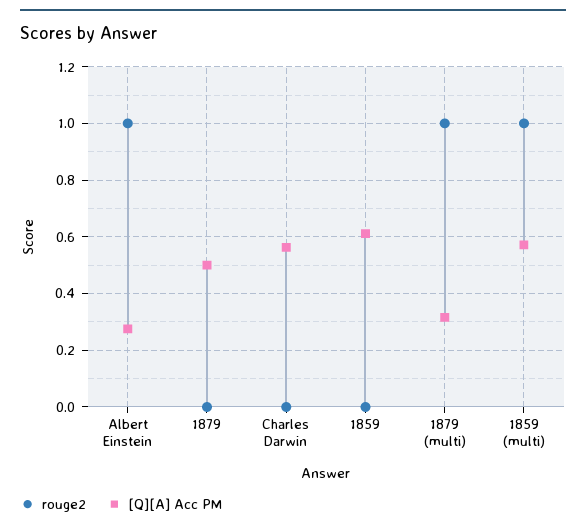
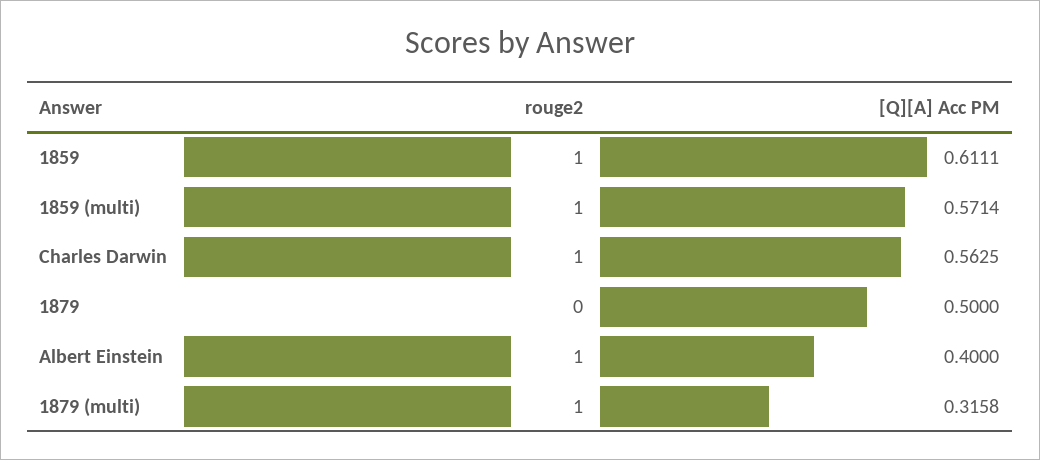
  {
    "rouge2": {
      "Albert Einstein": 1,
      "1879": 0,
-     "Charles Darwin": 0,
+     "Charles Darwin": 1,
-     "1859": 0,
+     "1859": 1,
      "1879 (multi)": 1,
      "1859 (multi)": 1
    },
    "[Q][A] Acc PM": {
-     "Albert Einstein": 0.275,
+     "Albert Einstein": 0.4,
      "1879": 0.5,
      "Charles Darwin": 0.5625,
      "1859": 0.6111,
      "1879 (multi)": 0.3158,
      "1859 (multi)": 0.5714
    }
  }

